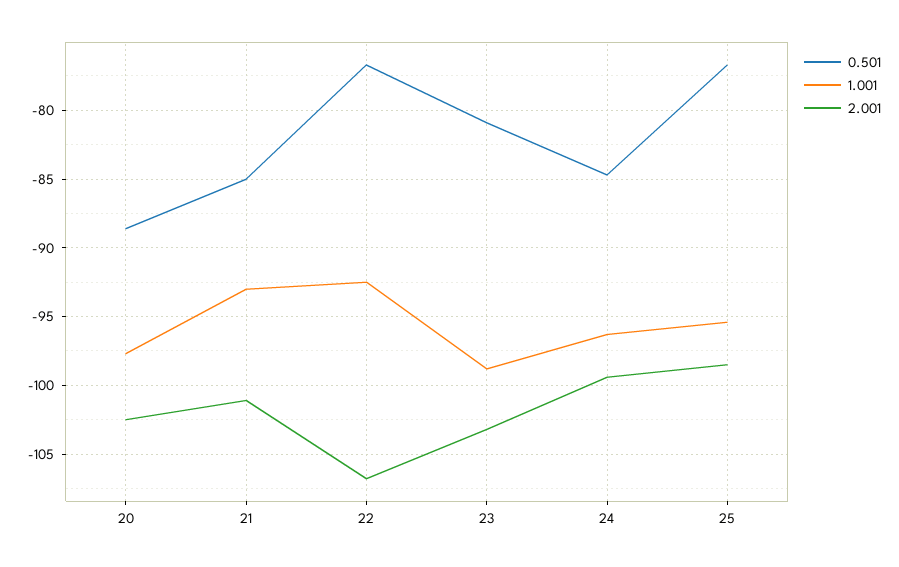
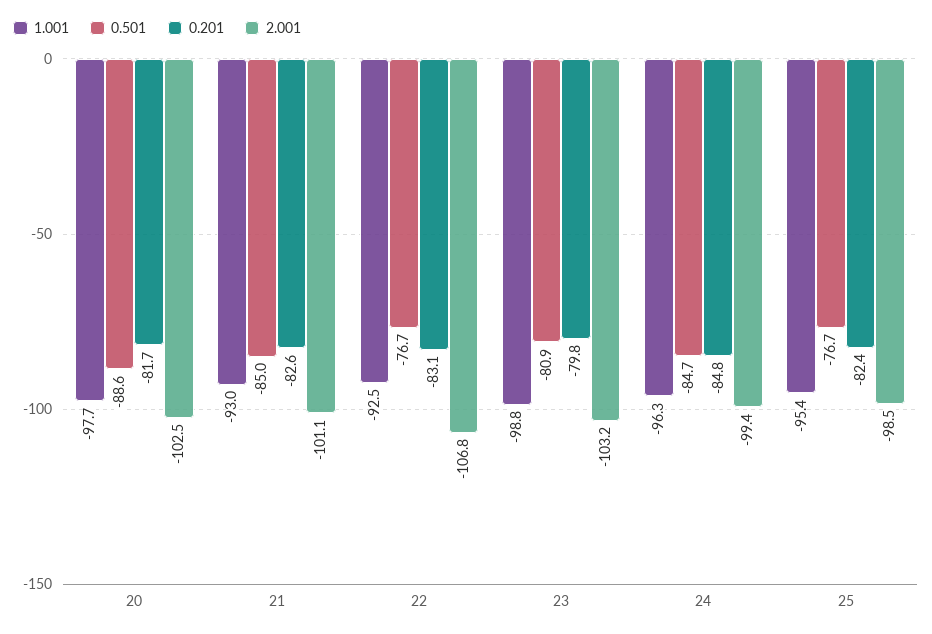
  {
    "0.501": {
      "20": -88.6,
      "21": -85,
      "22": -76.7,
      "23": -80.9,
      "24": -84.7,
      "25": -76.7
    },
    "1.001": {
      "20": -97.7,
      "21": -93,
      "22": -92.5,
      "23": -98.8,
      "24": -96.3,
      "25": -95.4
    },
    "2.001": {
      "20": -102.5,
      "21": -101.1,
      "22": -106.8,
      "23": -103.2,
      "24": -99.4,
      "25": -98.5
-   }
+   },
+   "0.201": {
+     "20": -81.7,
+     "21": -82.6,
+     "22": -83.1,
+     "23": -79.8,
+     "24": -84.8,
+     "25": -82.4
+   }
  }

